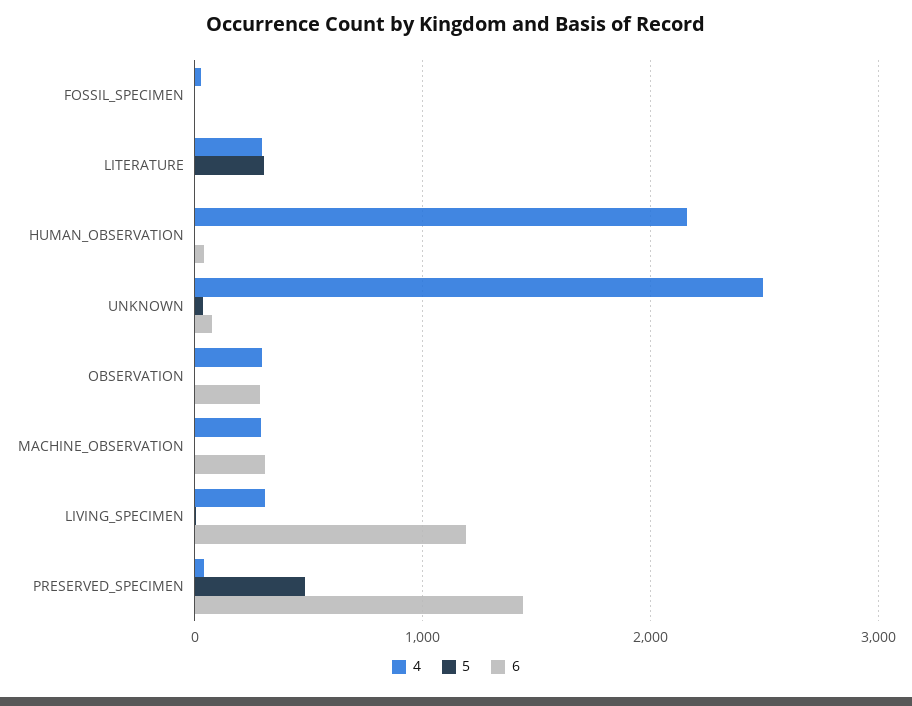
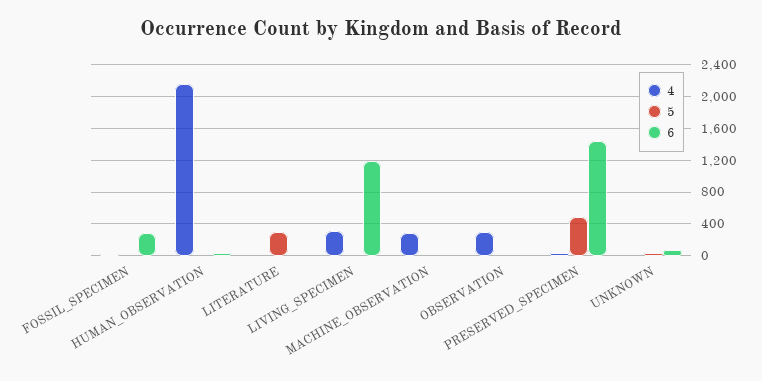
  {
    "4": {
      "FOSSIL_SPECIMEN": 0,
-     "LITERATURE": 300,
+     "LITERATURE": 0,
      "HUMAN_OBSERVATION": 2200,
-     "UNKNOWN": 2500,
+     "UNKNOWN": 0,
      "OBSERVATION": 300,
      "MACHINE_OBSERVATION": 300,
      "LIVING_SPECIMEN": 300,
      "PRESERVED_SPECIMEN": 0
    },
    "5": {
      "FOSSIL_SPECIMEN": 0,
      "LITERATURE": 300,
      "HUMAN_OBSERVATION": 0,
      "UNKNOWN": 0,
      "OBSERVATION": 0,
      "MACHINE_OBSERVATION": 0,
      "LIVING_SPECIMEN": 0,
      "PRESERVED_SPECIMEN": 500
    },
    "6": {
-     "FOSSIL_SPECIMEN": 0,
+     "FOSSIL_SPECIMEN": 300,
      "LITERATURE": 0,
      "HUMAN_OBSERVATION": 0,
      "UNKNOWN": 100,
-     "OBSERVATION": 300,
+     "OBSERVATION": 0,
-     "MACHINE_OBSERVATION": 300,
+     "MACHINE_OBSERVATION": 0,
      "LIVING_SPECIMEN": 1200,
      "PRESERVED_SPECIMEN": 1400
    }
  }

